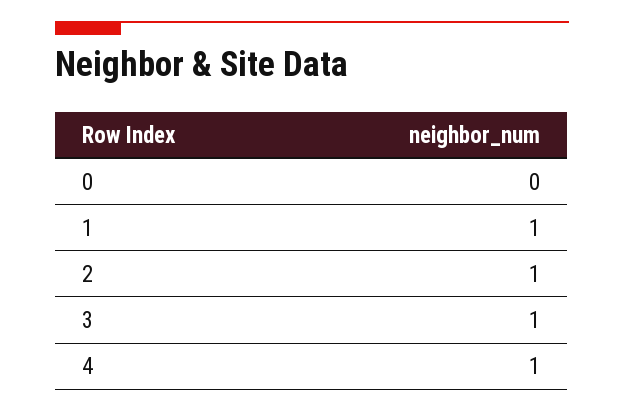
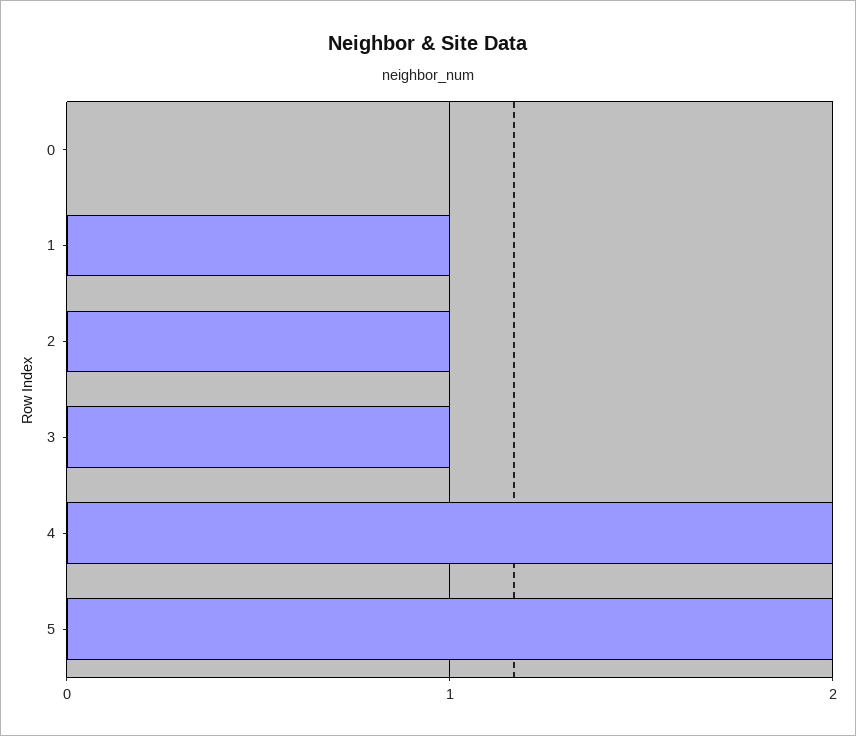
  {
    "0": 0,
    "1": 1,
    "2": 1,
    "3": 1,
-   "4": 1
+   "4": 2,
+   "5": 2
  }

